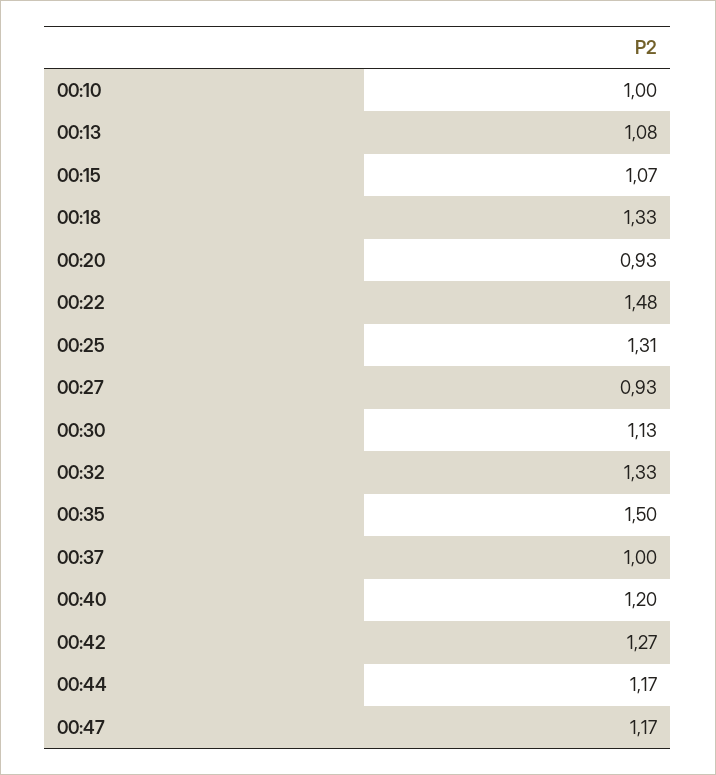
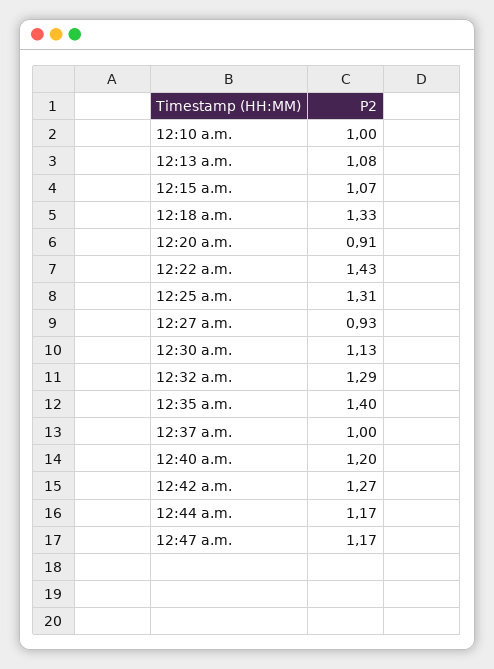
  {
    "00:10": 1,
    "00:13": 1.08,
    "00:15": 1.07,
    "00:18": 1.33,
-   "00:20": 0.93,
+   "00:20": 0.91,
-   "00:22": 1.48,
+   "00:22": 1.43,
    "00:25": 1.31,
    "00:27": 0.93,
    "00:30": 1.13,
-   "00:32": 1.33,
+   "00:32": 1.29,
-   "00:35": 1.5,
+   "00:35": 1.4,
    "00:37": 1,
    "00:40": 1.2,
    "00:42": 1.27,
    "00:44": 1.17,
    "00:47": 1.17
  }

